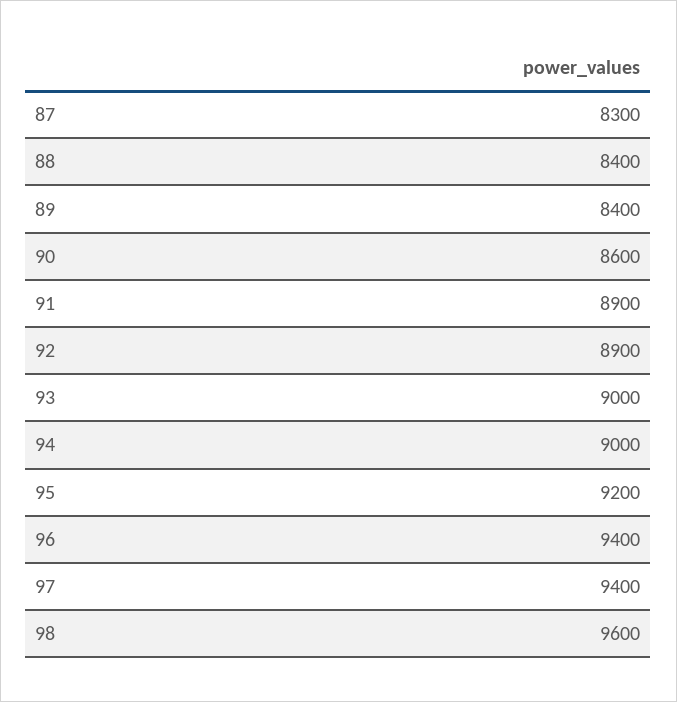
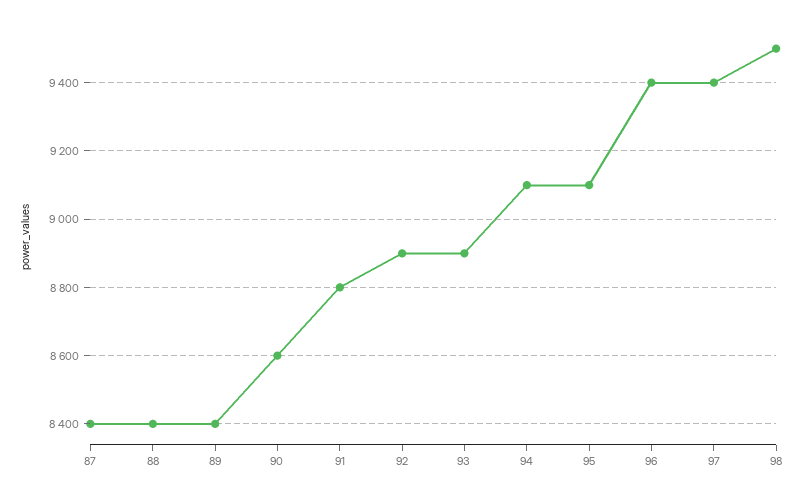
  {
-   "87": 8300,
+   "87": 8400,
    "88": 8400,
    "89": 8400,
    "90": 8600,
-   "91": 8900,
+   "91": 8800,
    "92": 8900,
-   "93": 9000,
+   "93": 8900,
-   "94": 9000,
+   "94": 9100,
-   "95": 9200,
+   "95": 9100,
    "96": 9400,
    "97": 9400,
-   "98": 9600
+   "98": 9500
  }

